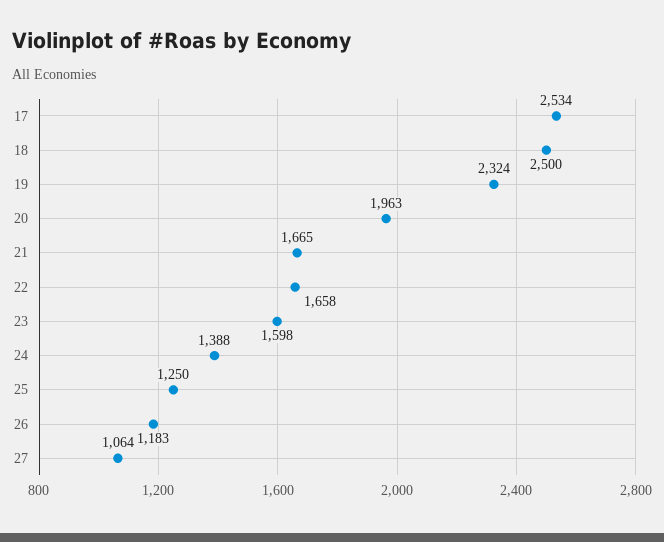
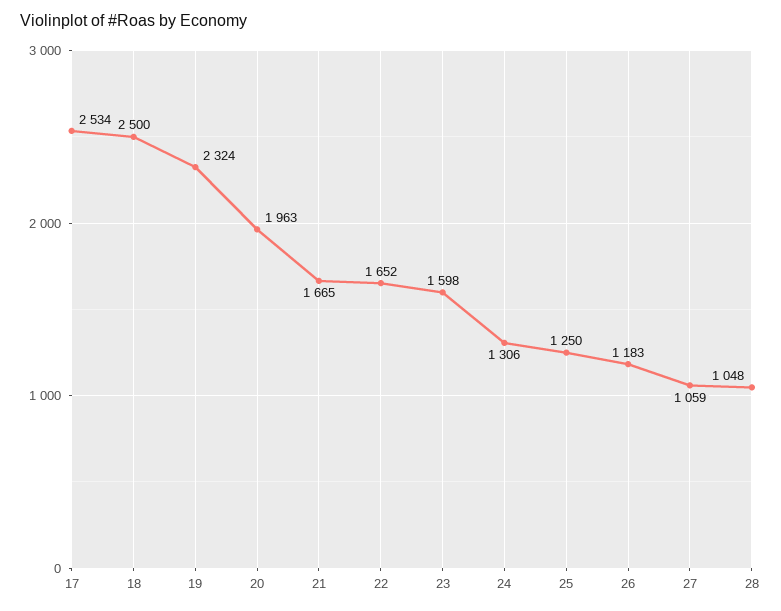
  {
    "17": 2534,
    "18": 2500,
    "19": 2324,
    "20": 1963,
    "21": 1665,
-   "22": 1658,
+   "22": 1652,
    "23": 1598,
-   "24": 1388,
+   "24": 1306,
    "25": 1250,
    "26": 1183,
-   "27": 1064
+   "27": 1059,
+   "28": 1048
  }

